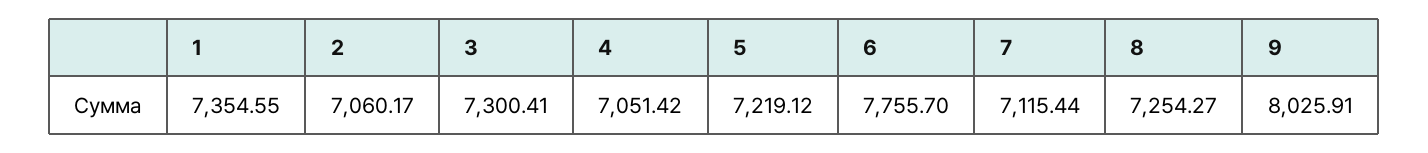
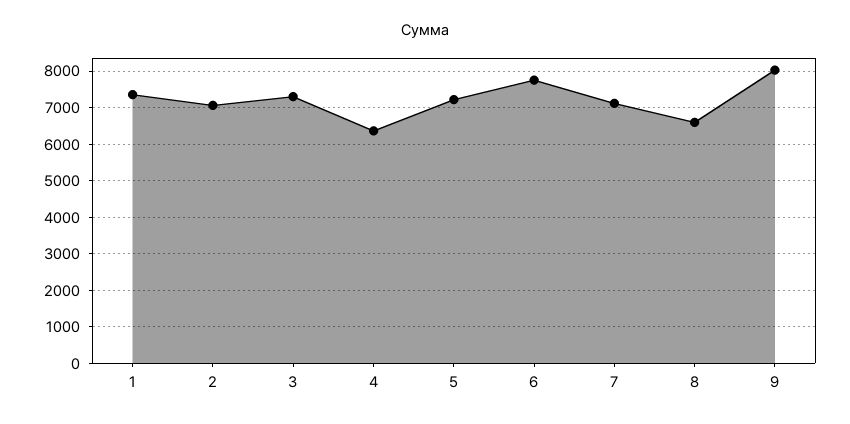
  {
    "1": 7354.55,
    "2": 7060.17,
    "3": 7300.41,
-   "4": 7051.42,
+   "4": 6400,
    "5": 7219.12,
    "6": 7755.7,
    "7": 7115.44,
-   "8": 7254.27,
+   "8": 6600,
    "9": 8025.91
  }

